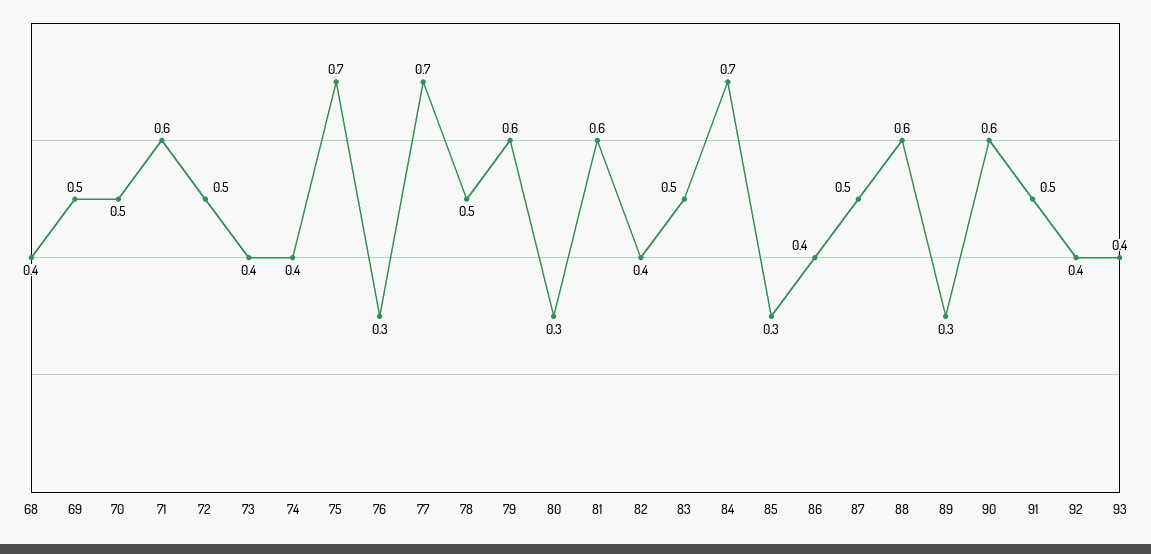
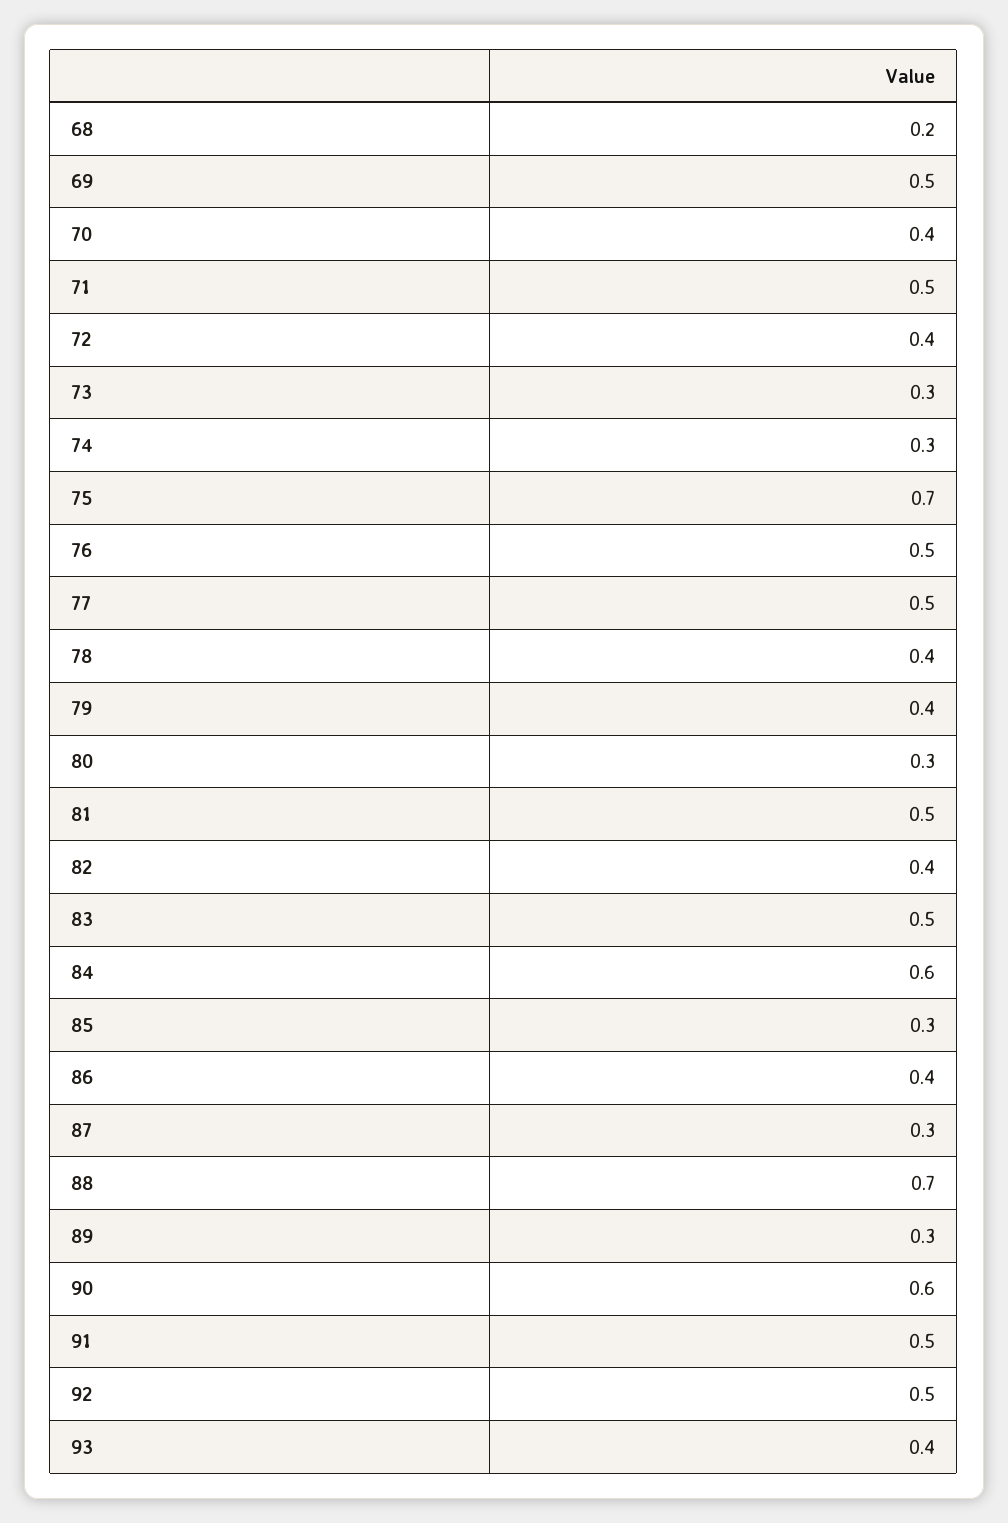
  {
-   "68": 0.4,
+   "68": 0.2,
    "69": 0.5,
-   "70": 0.5,
+   "70": 0.4,
-   "71": 0.6,
+   "71": 0.5,
-   "72": 0.5,
+   "72": 0.4,
-   "73": 0.4,
+   "73": 0.3,
-   "74": 0.4,
+   "74": 0.3,
    "75": 0.7,
-   "76": 0.3,
+   "76": 0.5,
-   "77": 0.7,
+   "77": 0.5,
-   "78": 0.5,
+   "78": 0.4,
-   "79": 0.6,
+   "79": 0.4,
    "80": 0.3,
-   "81": 0.6,
+   "81": 0.5,
    "82": 0.4,
    "83": 0.5,
-   "84": 0.7,
+   "84": 0.6,
    "85": 0.3,
    "86": 0.4,
-   "87": 0.5,
+   "87": 0.3,
-   "88": 0.6,
+   "88": 0.7,
    "89": 0.3,
    "90": 0.6,
    "91": 0.5,
-   "92": 0.4,
+   "92": 0.5,
    "93": 0.4
  }

